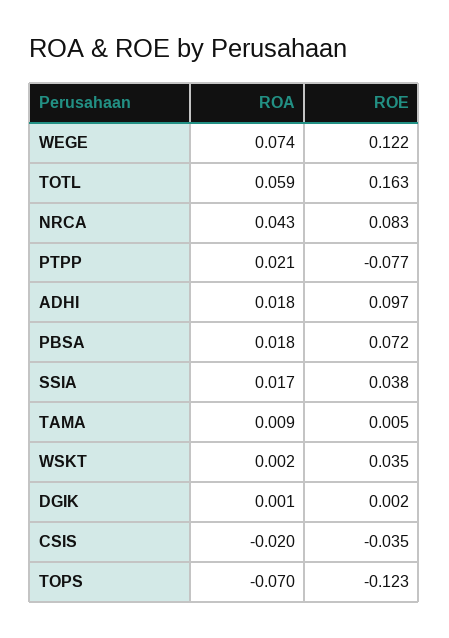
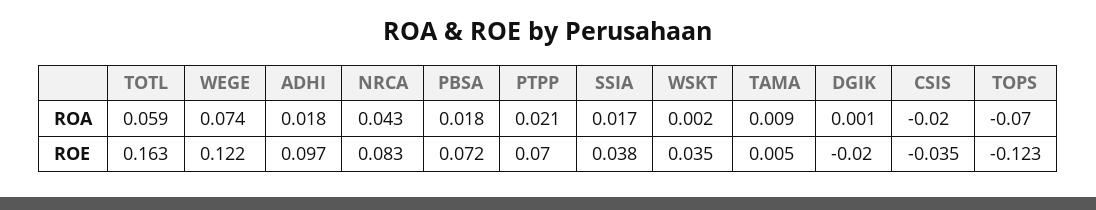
  {
    "ROA": {
      "WEGE": 0.074,
      "TOTL": 0.059,
      "NRCA": 0.043,
      "PTPP": 0.021,
      "ADHI": 0.018,
      "PBSA": 0.018,
      "SSIA": 0.017,
      "TAMA": 0.009,
      "WSKT": 0.002,
      "DGIK": 0.001,
      "CSIS": -0.02,
      "TOPS": -0.07
    },
    "ROE": {
      "WEGE": 0.122,
      "TOTL": 0.163,
      "NRCA": 0.083,
-     "PTPP": -0.077,
+     "PTPP": 0.07,
      "ADHI": 0.097,
      "PBSA": 0.072,
      "SSIA": 0.038,
      "TAMA": 0.005,
      "WSKT": 0.035,
-     "DGIK": 0.002,
+     "DGIK": -0.02,
      "CSIS": -0.035,
      "TOPS": -0.123
    }
  }

